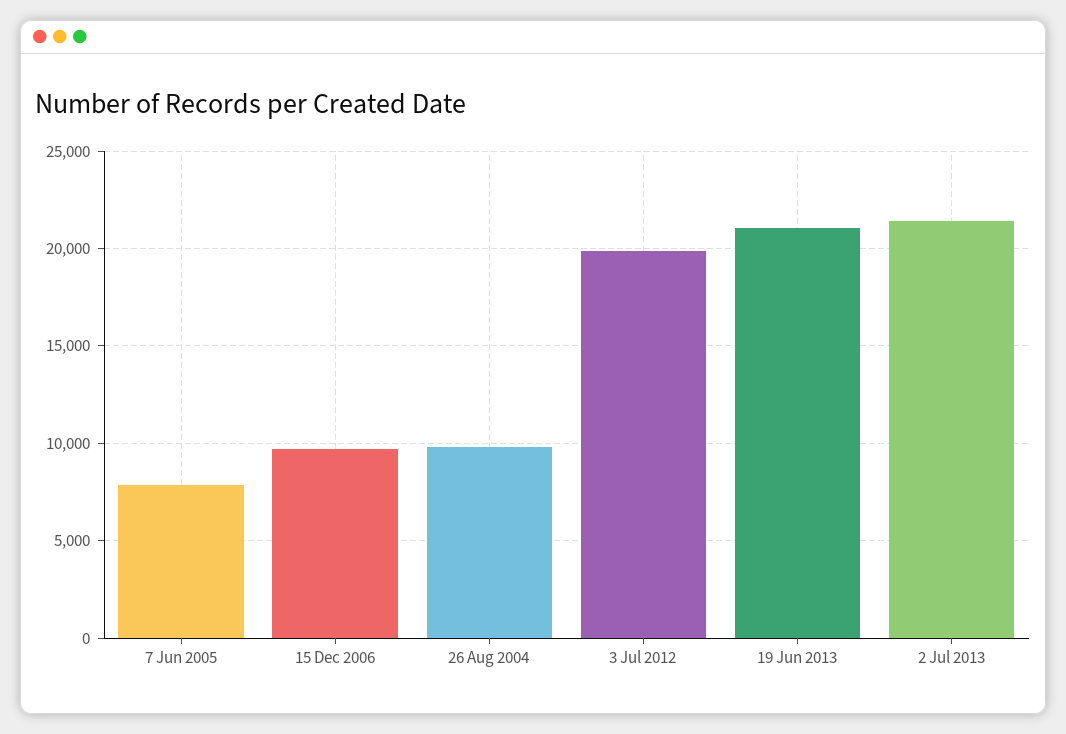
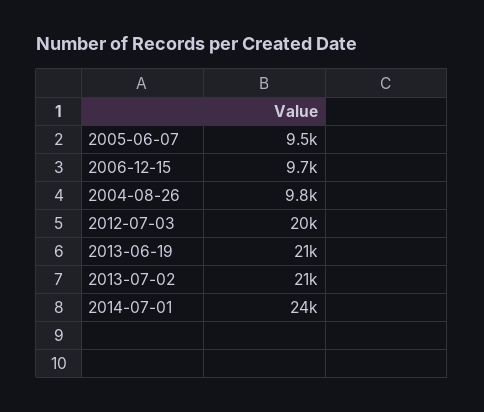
  {
-   "7 Jun 2005": 8000,
+   "7 Jun 2005": 9500,
    "15 Dec 2006": 9700,
    "26 Aug 2004": 9800,
    "3 Jul 2012": 20000,
    "19 Jun 2013": 21000,
-   "2 Jul 2013": 21000
+   "2 Jul 2013": 21000,
+   "2014-07-01": 24000
  }

